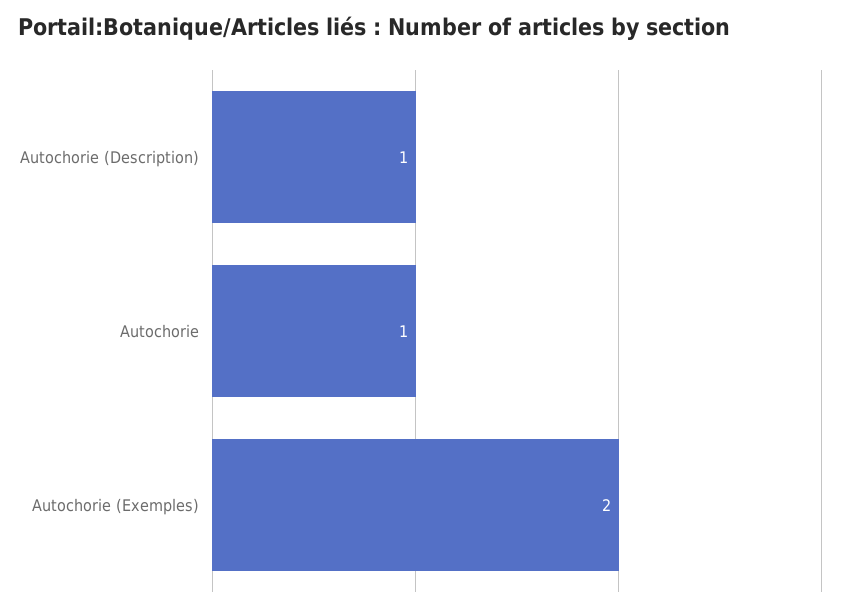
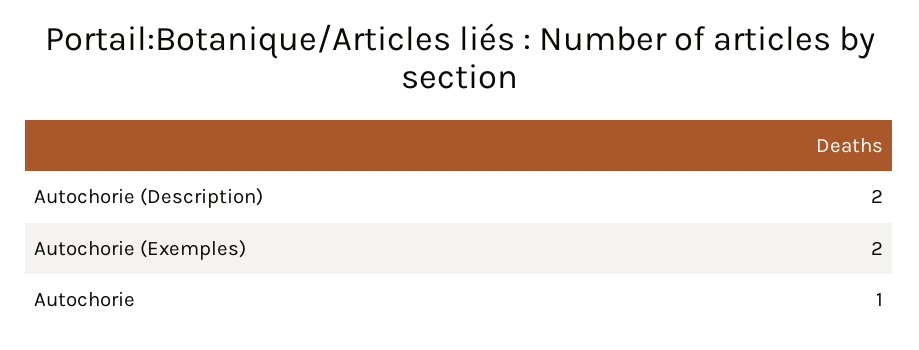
  {
-   "Autochorie (Description)": 1,
+   "Autochorie (Description)": 2,
    "Autochorie": 1,
    "Autochorie (Exemples)": 2
  }

